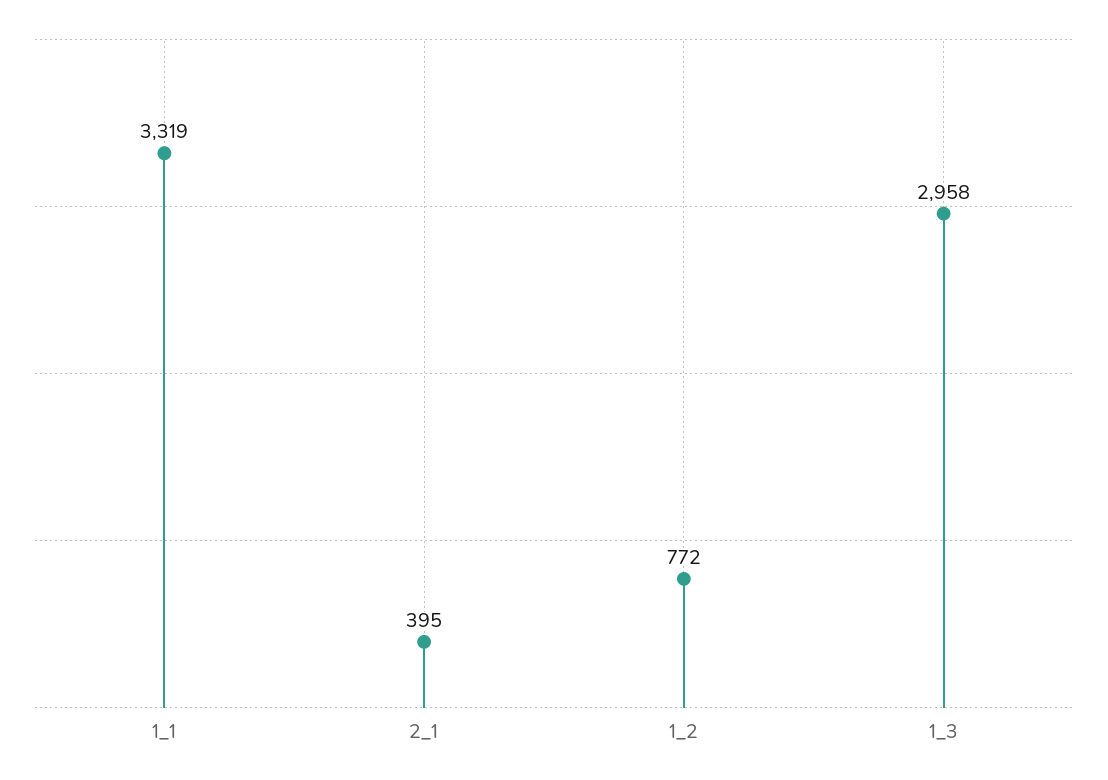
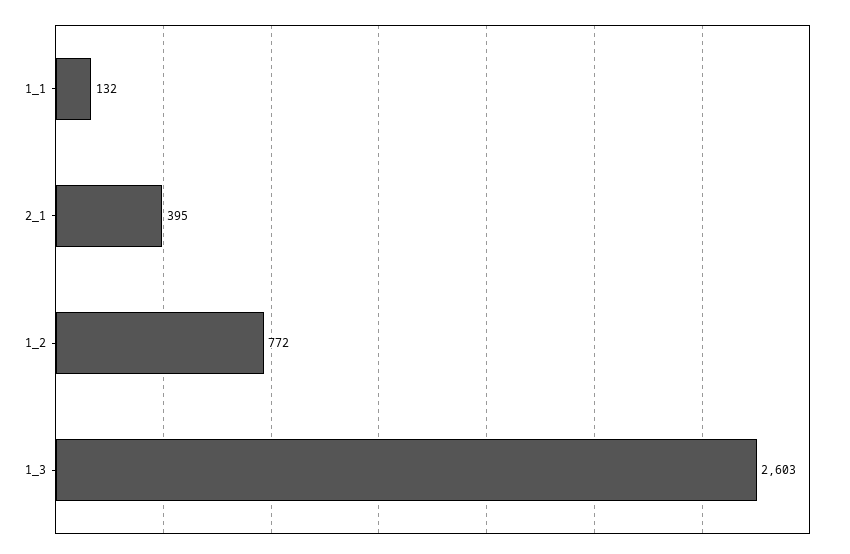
  {
-   "1_1": 3319,
+   "1_1": 132,
    "2_1": 395,
    "1_2": 772,
-   "1_3": 2958
+   "1_3": 2603
  }

